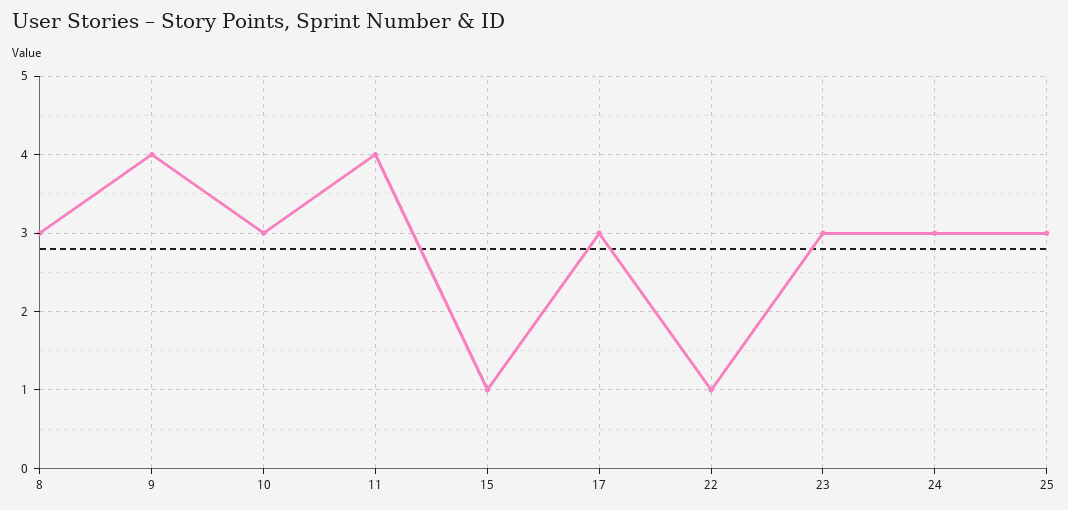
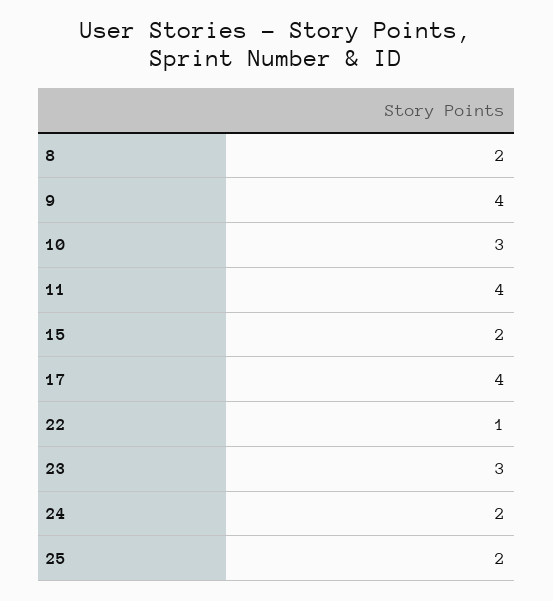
  {
-   "8": 3,
+   "8": 2,
    "9": 4,
    "10": 3,
    "11": 4,
-   "15": 1,
+   "15": 2,
-   "17": 3,
+   "17": 4,
    "22": 1,
    "23": 3,
-   "24": 3,
+   "24": 2,
-   "25": 3
+   "25": 2
  }

